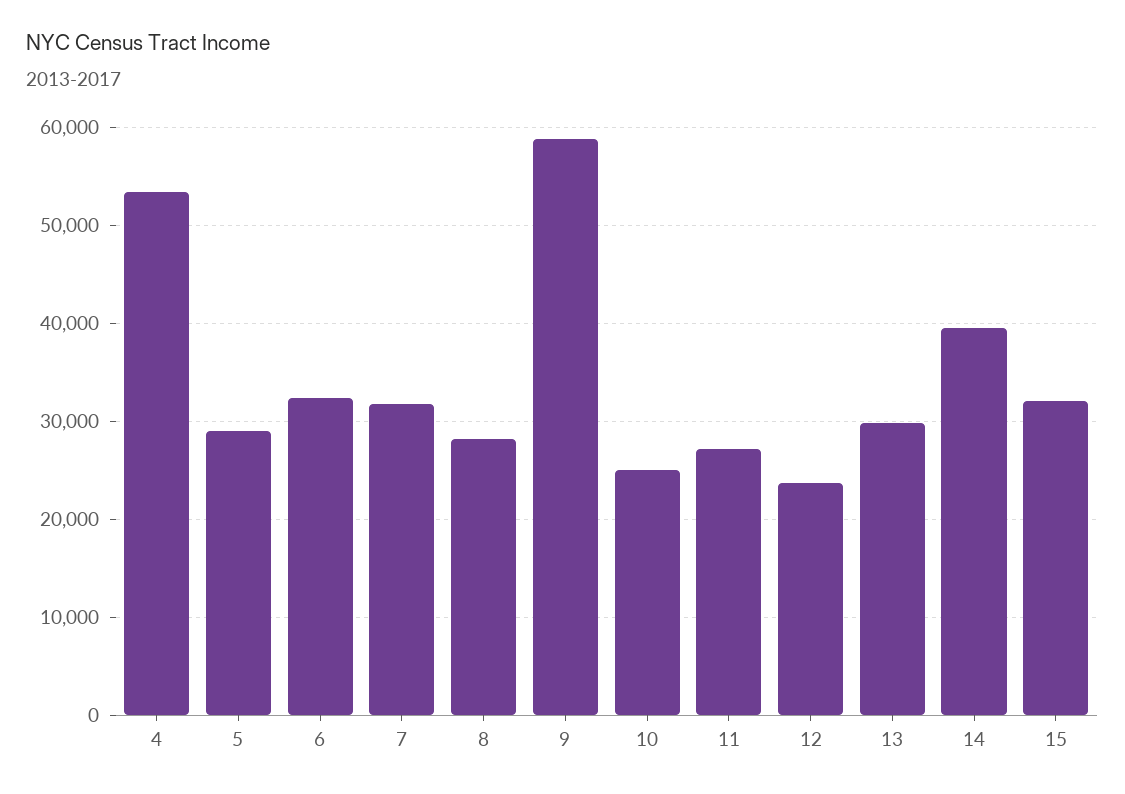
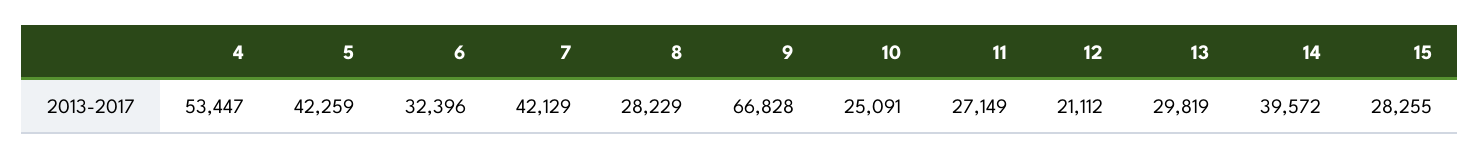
  {
    "4": 53447,
-   "5": 29000,
+   "5": 42259,
    "6": 32396,
-   "7": 32000,
+   "7": 42129,
    "8": 28229,
-   "9": 59000,
+   "9": 66828,
    "10": 25091,
    "11": 27149,
-   "12": 24000,
+   "12": 21112,
    "13": 29819,
    "14": 39572,
-   "15": 32000
+   "15": 28255
  }

